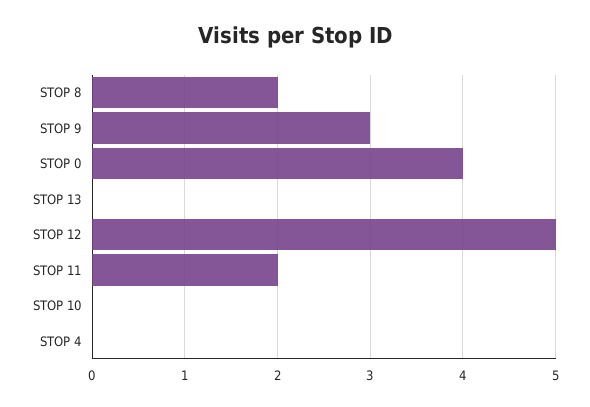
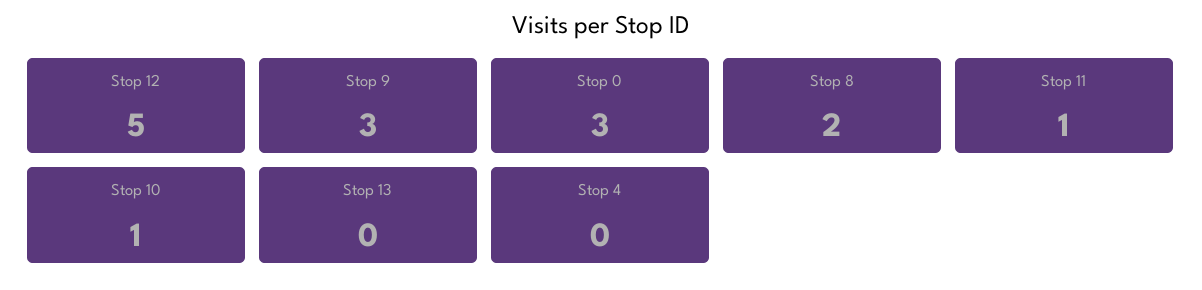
  {
    "STOP 8": 2,
    "STOP 9": 3,
-   "STOP 0": 4,
+   "STOP 0": 3,
    "STOP 13": 0,
    "STOP 12": 5,
-   "STOP 11": 2,
+   "STOP 11": 1,
-   "STOP 10": 0,
+   "STOP 10": 1,
    "STOP 4": 0
  }

